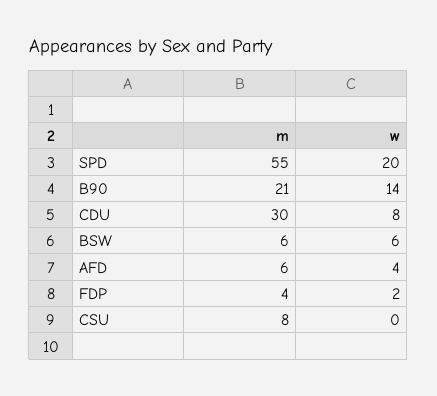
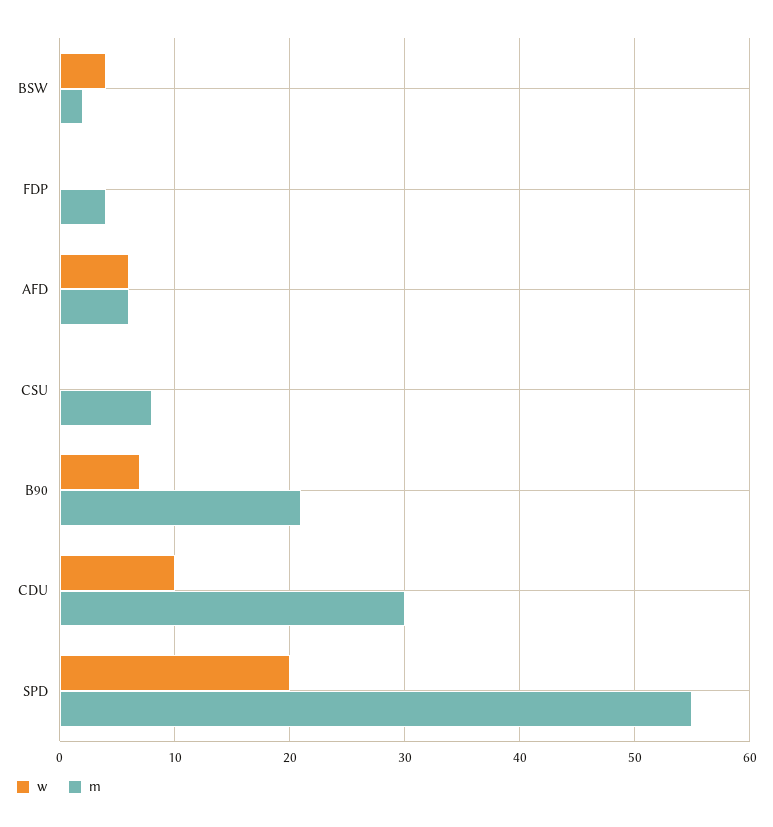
  {
    "m": {
      "SPD": 55,
      "B90": 21,
      "CDU": 30,
-     "BSW": 6,
+     "BSW": 2,
      "AFD": 6,
      "FDP": 4,
      "CSU": 8
    },
    "w": {
      "SPD": 20,
-     "B90": 14,
+     "B90": 7,
-     "CDU": 8,
+     "CDU": 10,
-     "BSW": 6,
+     "BSW": 4,
-     "AFD": 4,
+     "AFD": 6,
-     "FDP": 2,
+     "FDP": 0,
      "CSU": 0
    }
  }

